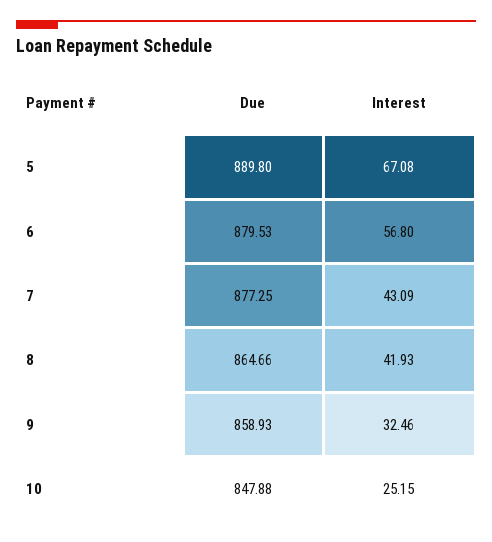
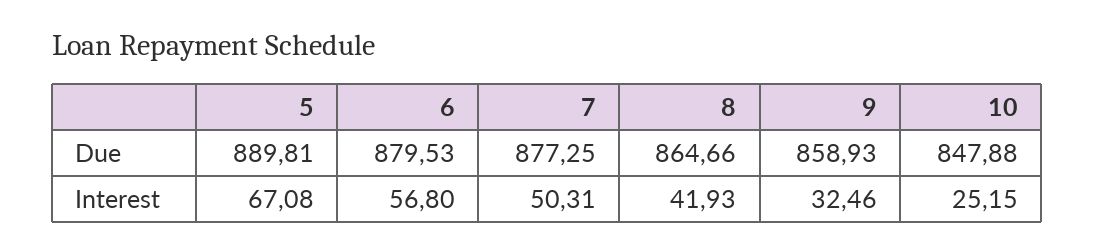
  {
    "Due": {
-     "5": 889.8,
+     "5": 889.81,
      "6": 879.53,
      "7": 877.25,
      "8": 864.66,
      "9": 858.93,
      "10": 847.88
    },
    "Interest": {
      "5": 67.08,
      "6": 56.8,
-     "7": 43.09,
+     "7": 50.31,
      "8": 41.93,
      "9": 32.46,
      "10": 25.15
    }
  }

